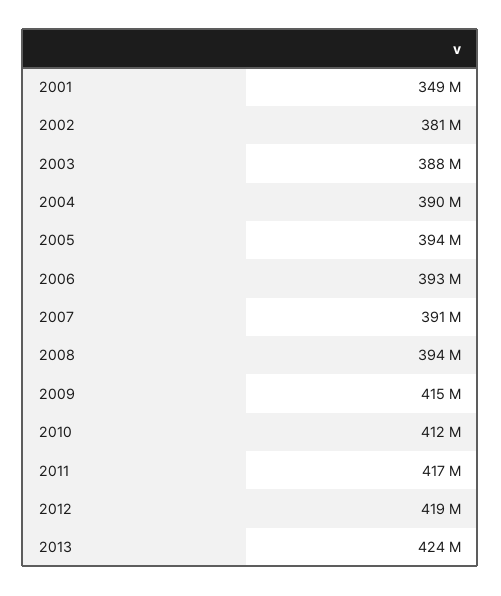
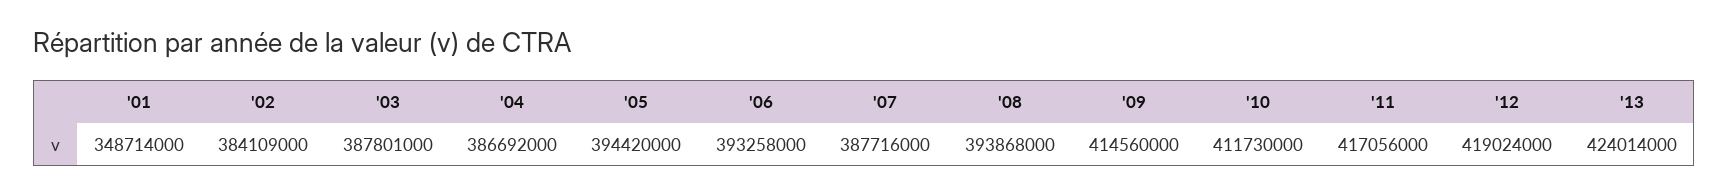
  {
    "2001": 348714000,
-   "2002": 381000000,
+   "2002": 384109000,
    "2003": 387801000,
-   "2004": 390000000,
+   "2004": 386692000,
    "2005": 394420000,
    "2006": 393258000,
-   "2007": 391000000,
+   "2007": 387716000,
    "2008": 393868000,
    "2009": 414560000,
    "2010": 411730000,
    "2011": 417056000,
    "2012": 419024000,
    "2013": 424014000
  }

